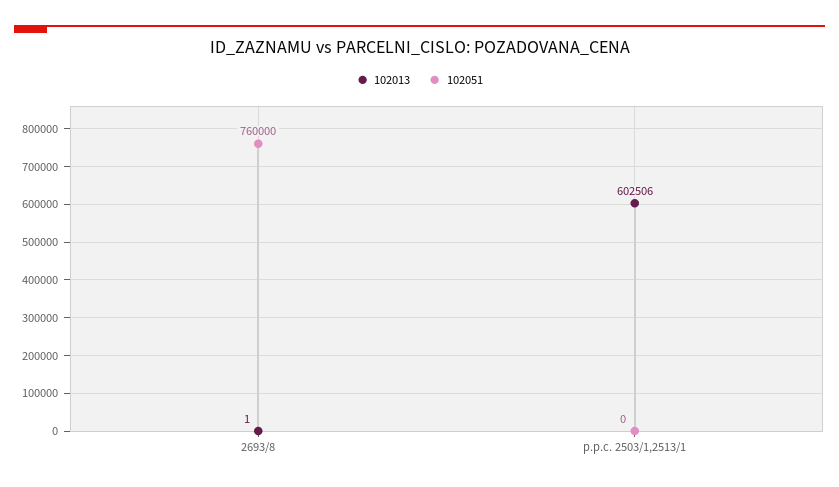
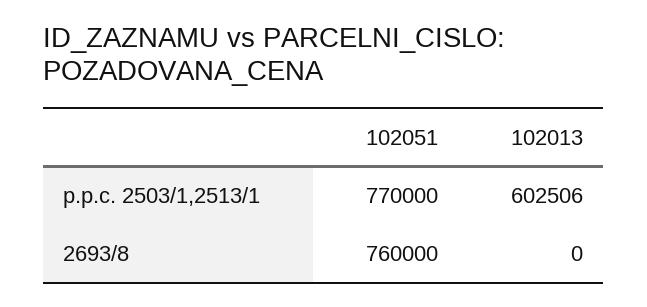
  {
    "102013": {
-     "2693/8": 1,
+     "2693/8": 0,
      "p.p.c. 2503/1,2513/1": 602506
    },
    "102051": {
      "2693/8": 760000,
-     "p.p.c. 2503/1,2513/1": 0
+     "p.p.c. 2503/1,2513/1": 770000
    }
  }

